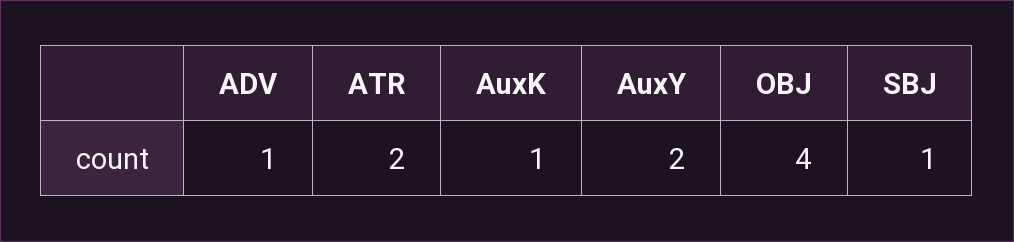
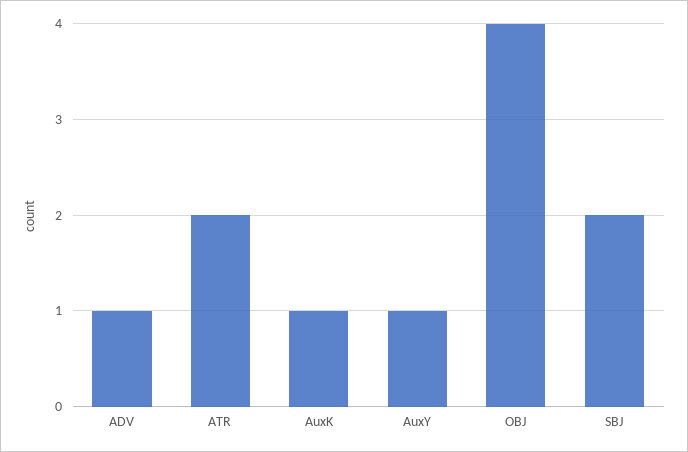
  {
    "ADV": 1,
    "ATR": 2,
    "AuxK": 1,
-   "AuxY": 2,
+   "AuxY": 1,
    "OBJ": 4,
-   "SBJ": 1
+   "SBJ": 2
  }

